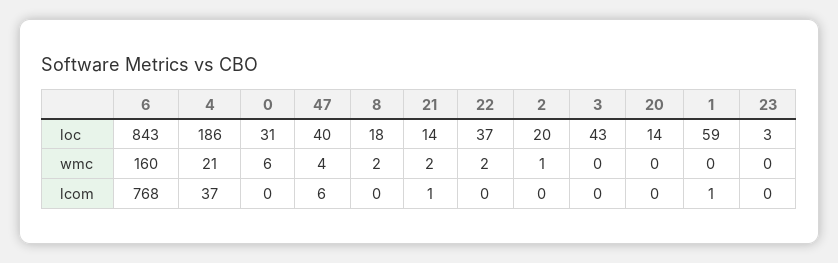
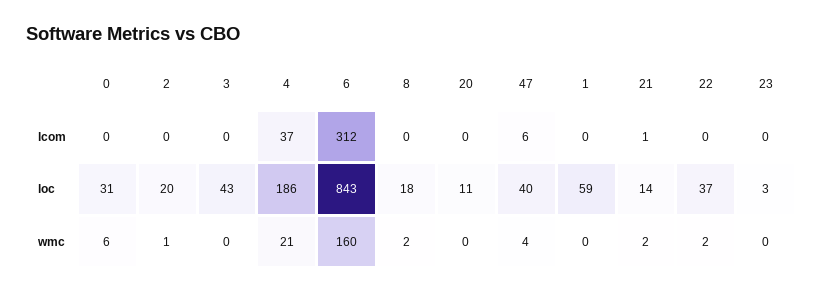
  {
    "6": {
      "loc": 843,
      "wmc": 160,
-     "lcom": 768
+     "lcom": 312
    },
    "4": {
      "loc": 186,
      "wmc": 21,
      "lcom": 37
    },
    "0": {
      "loc": 31,
      "wmc": 6,
      "lcom": 0
    },
    "47": {
      "loc": 40,
      "wmc": 4,
      "lcom": 6
    },
    "8": {
      "loc": 18,
      "wmc": 2,
      "lcom": 0
    },
    "21": {
      "loc": 14,
      "wmc": 2,
      "lcom": 1
    },
    "22": {
      "loc": 37,
      "wmc": 2,
      "lcom": 0
    },
    "2": {
      "loc": 20,
      "wmc": 1,
      "lcom": 0
    },
    "3": {
      "loc": 43,
      "wmc": 0,
      "lcom": 0
    },
    "20": {
-     "loc": 14,
+     "loc": 11,
      "wmc": 0,
      "lcom": 0
    },
    "1": {
      "loc": 59,
      "wmc": 0,
-     "lcom": 1
+     "lcom": 0
    },
    "23": {
      "loc": 3,
      "wmc": 0,
      "lcom": 0
    }
  }

